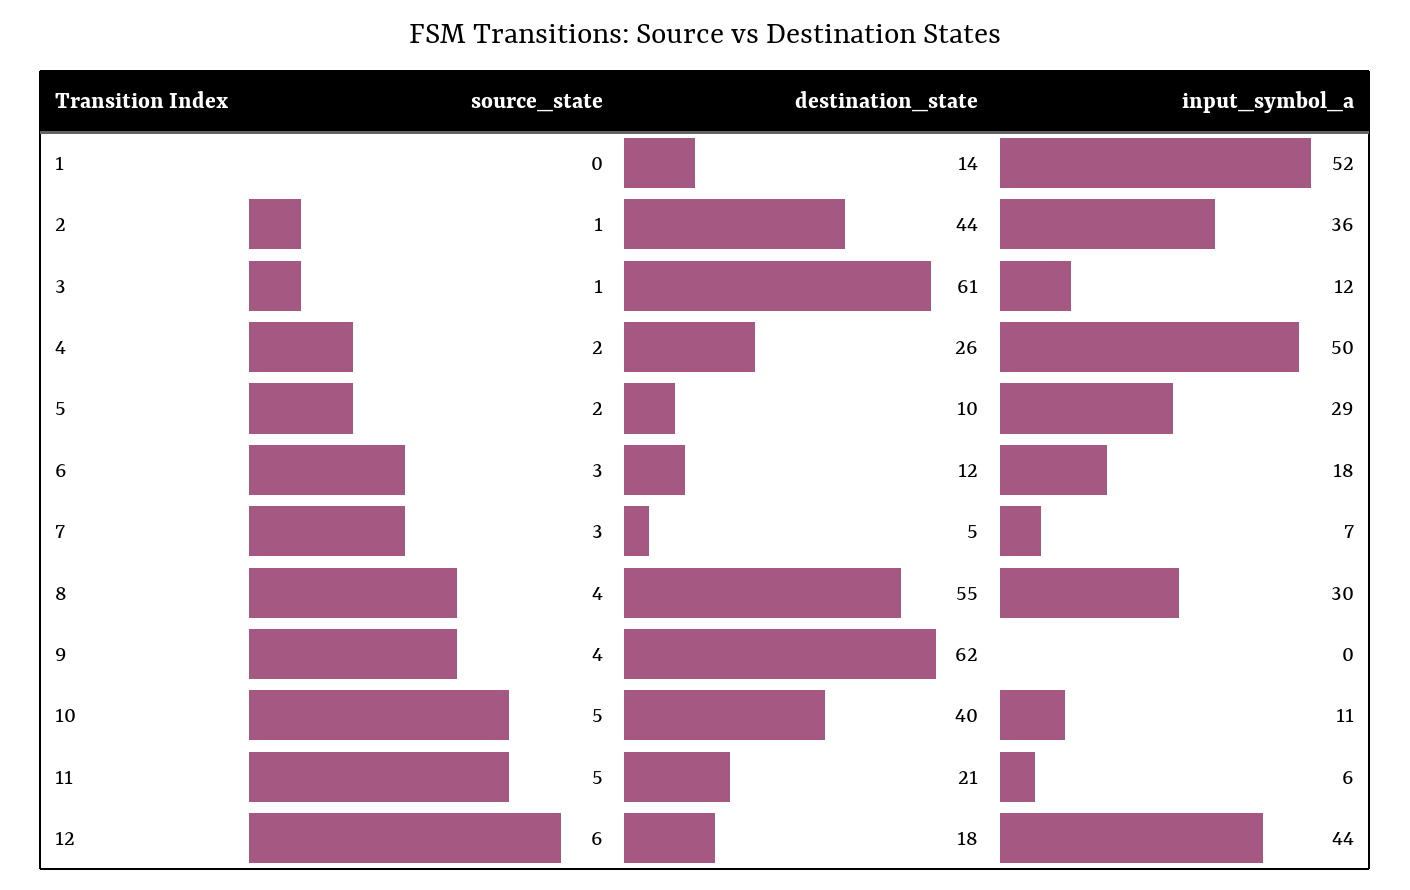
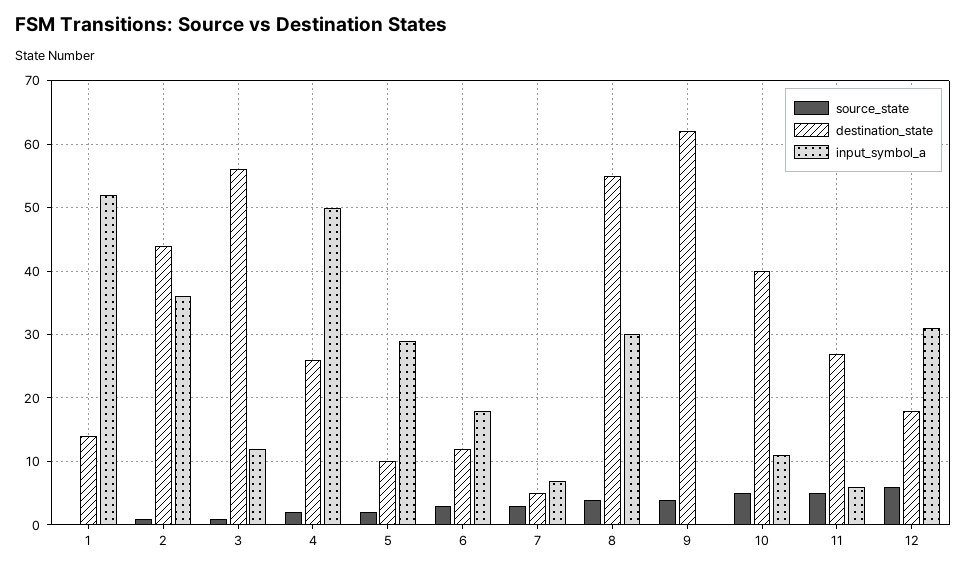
  {
    "source_state": {
      "1": 0,
      "2": 1,
      "3": 1,
      "4": 2,
      "5": 2,
      "6": 3,
      "7": 3,
      "8": 4,
      "9": 4,
      "10": 5,
      "11": 5,
      "12": 6
    },
    "destination_state": {
      "1": 14,
      "2": 44,
-     "3": 61,
+     "3": 56,
      "4": 26,
      "5": 10,
      "6": 12,
      "7": 5,
      "8": 55,
      "9": 62,
      "10": 40,
-     "11": 21,
+     "11": 27,
      "12": 18
    },
    "input_symbol_a": {
      "1": 52,
      "2": 36,
      "3": 12,
      "4": 50,
      "5": 29,
      "6": 18,
      "7": 7,
      "8": 30,
      "9": 0,
      "10": 11,
      "11": 6,
-     "12": 44
+     "12": 31
    }
  }

